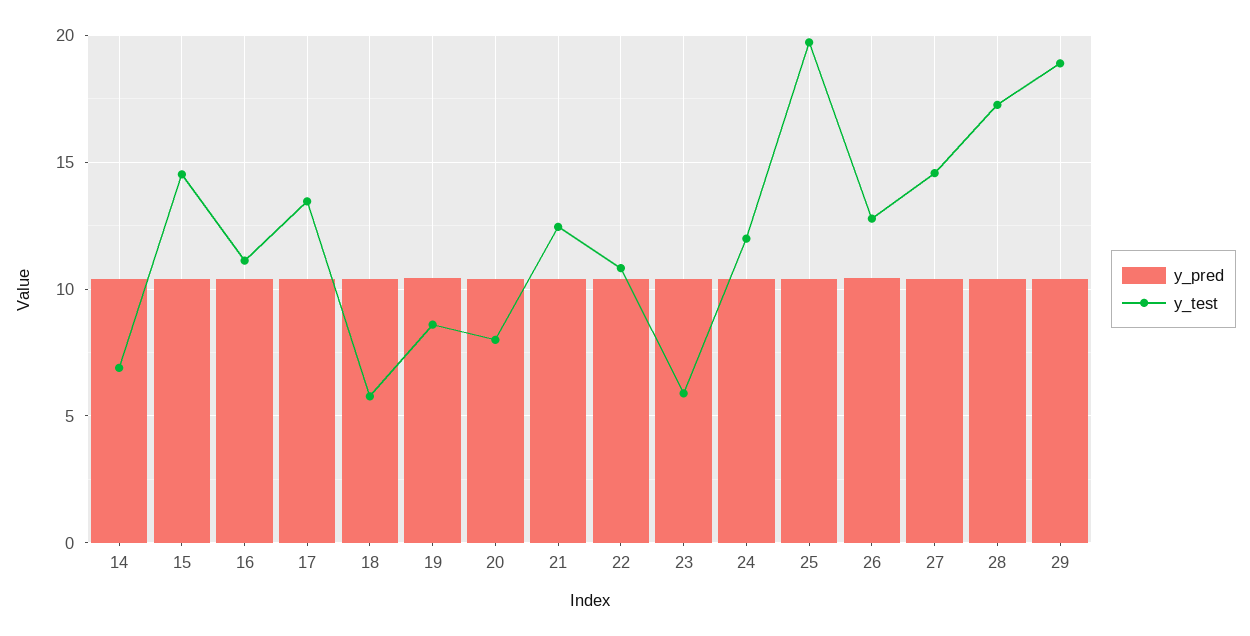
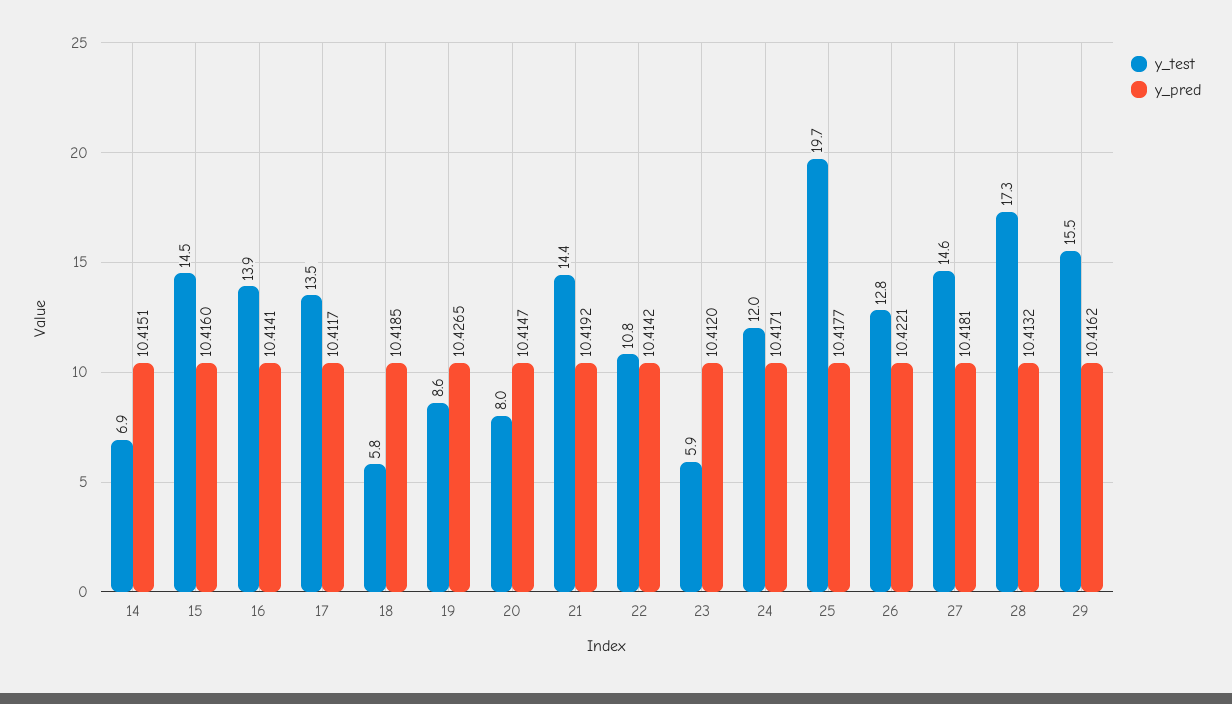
  {
    "y_pred": {
      "14": 10.4151,
      "15": 10.416,
      "16": 10.4141,
      "17": 10.4117,
      "18": 10.4185,
      "19": 10.4265,
      "20": 10.4147,
      "21": 10.4192,
      "22": 10.4142,
      "23": 10.412,
      "24": 10.4171,
      "25": 10.4177,
      "26": 10.4221,
      "27": 10.4181,
      "28": 10.4132,
      "29": 10.4162
    },
    "y_test": {
      "14": 6.9,
      "15": 14.5,
-     "16": 11,
+     "16": 13.9,
      "17": 13.5,
      "18": 5.8,
      "19": 8.6,
      "20": 8,
-     "21": 12.5,
+     "21": 14.4,
      "22": 10.8,
      "23": 5.9,
      "24": 12,
      "25": 19.7,
      "26": 12.8,
      "27": 14.6,
      "28": 17.3,
-     "29": 19
+     "29": 15.5
    }
  }

